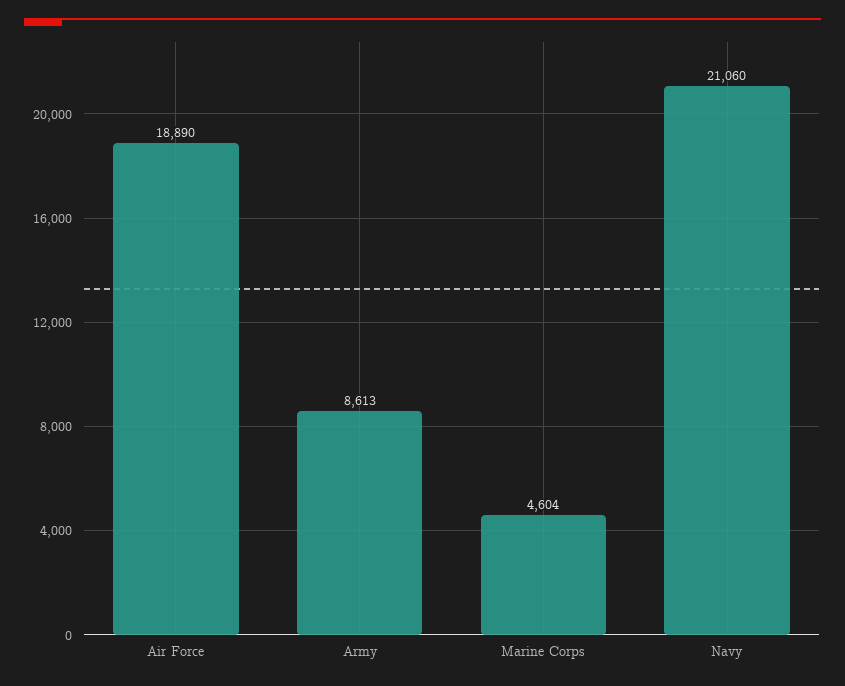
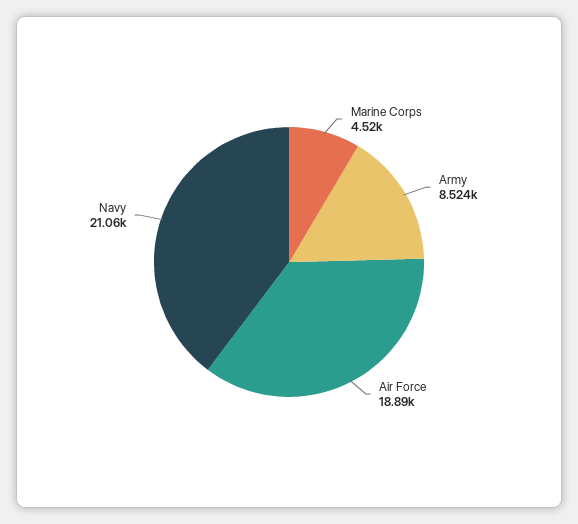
  {
    "Air Force": 18890,
-   "Army": 8613,
+   "Army": 8524,
-   "Marine Corps": 4604,
+   "Marine Corps": 4520,
    "Navy": 21060
  }

